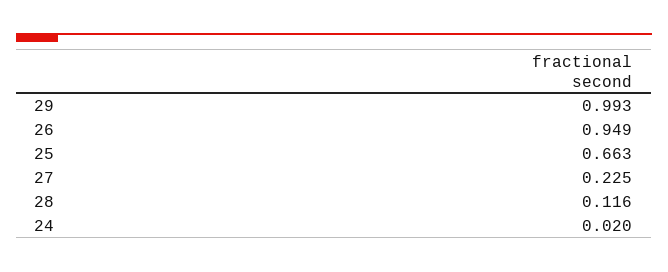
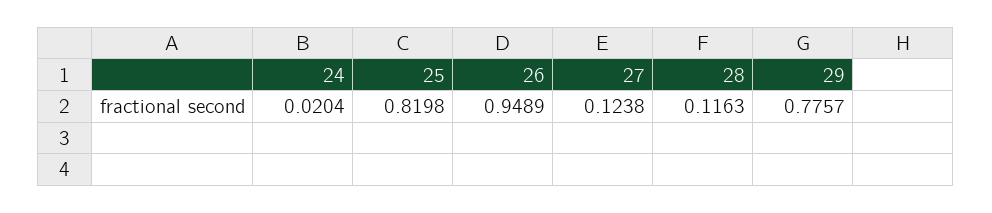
  {
-   "29": 0.993,
+   "29": 0.7757,
    "26": 0.9489,
-   "25": 0.663,
+   "25": 0.8198,
-   "27": 0.225,
+   "27": 0.1238,
    "28": 0.1163,
    "24": 0.0204
  }

